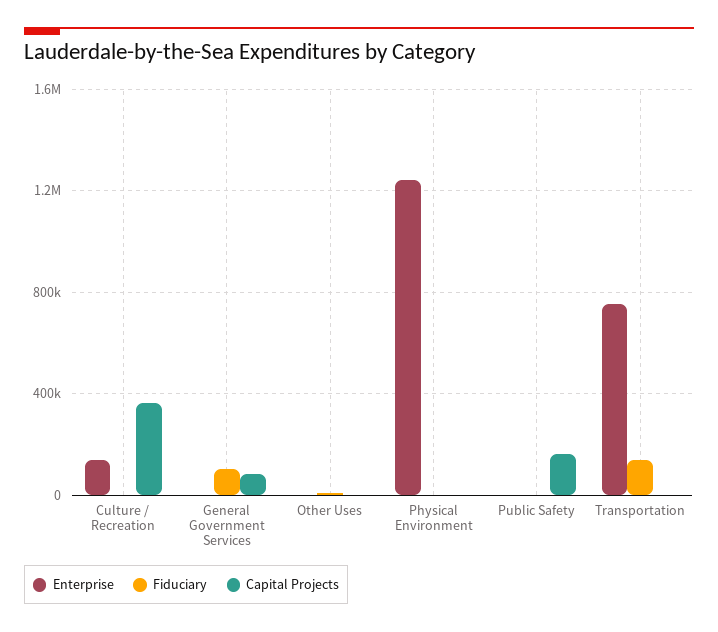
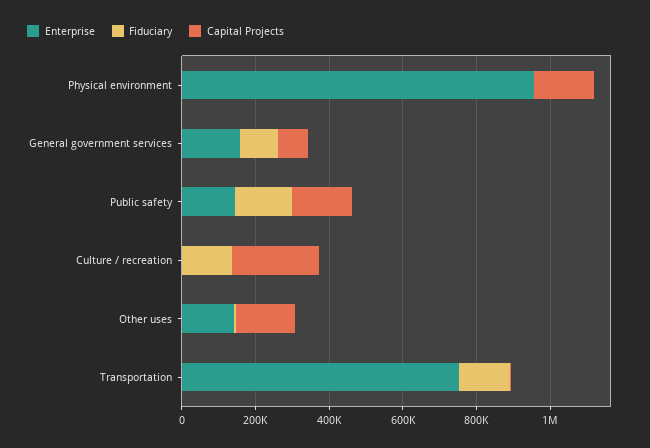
  {
    "Enterprise": {
-     "Culture / Recreation": 150000,
+     "Culture / Recreation": 0,
-     "General Government Services": 0,
+     "General Government Services": 150000,
-     "Other Uses": 0,
+     "Other Uses": 150000,
-     "Physical Environment": 1250000,
+     "Physical Environment": 950000,
-     "Public Safety": 0,
+     "Public Safety": 150000,
      "Transportation": 750000
    },
    "Fiduciary": {
-     "Culture / Recreation": 0,
+     "Culture / Recreation": 150000,
      "General Government Services": 100000,
      "Other Uses": 0,
      "Physical Environment": 0,
-     "Public Safety": 0,
+     "Public Safety": 150000,
      "Transportation": 150000
    },
    "Capital Projects": {
-     "Culture / Recreation": 350000,
+     "Culture / Recreation": 250000,
      "General Government Services": 100000,
-     "Other Uses": 0,
+     "Other Uses": 150000,
-     "Physical Environment": 0,
+     "Physical Environment": 150000,
      "Public Safety": 150000,
      "Transportation": 0
    }
  }

